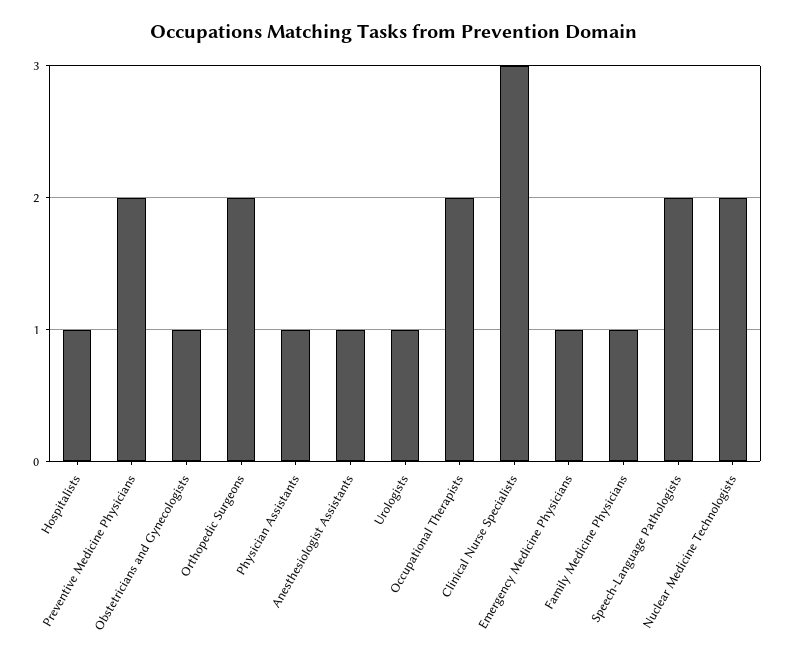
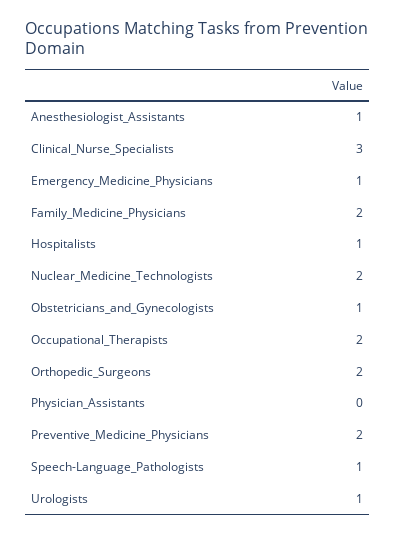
  {
    "Hospitalists": 1,
    "Preventive Medicine Physicians": 2,
    "Obstetricians and Gynecologists": 1,
    "Orthopedic Surgeons": 2,
-   "Physician Assistants": 1,
+   "Physician Assistants": 0,
    "Anesthesiologist Assistants": 1,
    "Urologists": 1,
    "Occupational Therapists": 2,
    "Clinical Nurse Specialists": 3,
    "Emergency Medicine Physicians": 1,
-   "Family Medicine Physicians": 1,
+   "Family Medicine Physicians": 2,
-   "Speech-Language Pathologists": 2,
+   "Speech-Language Pathologists": 1,
    "Nuclear Medicine Technologists": 2
  }

